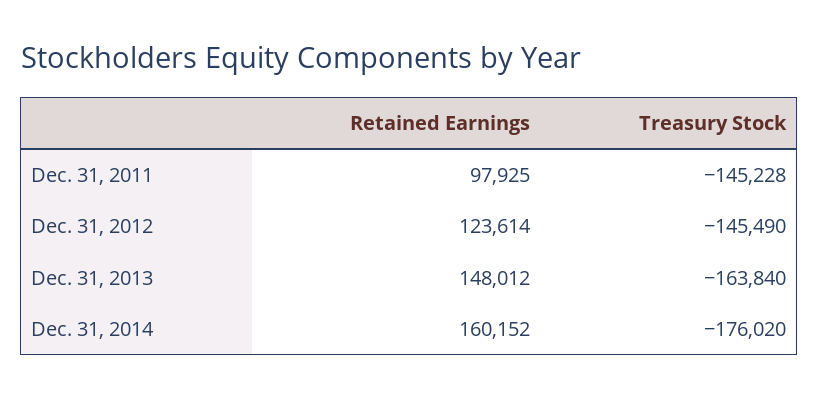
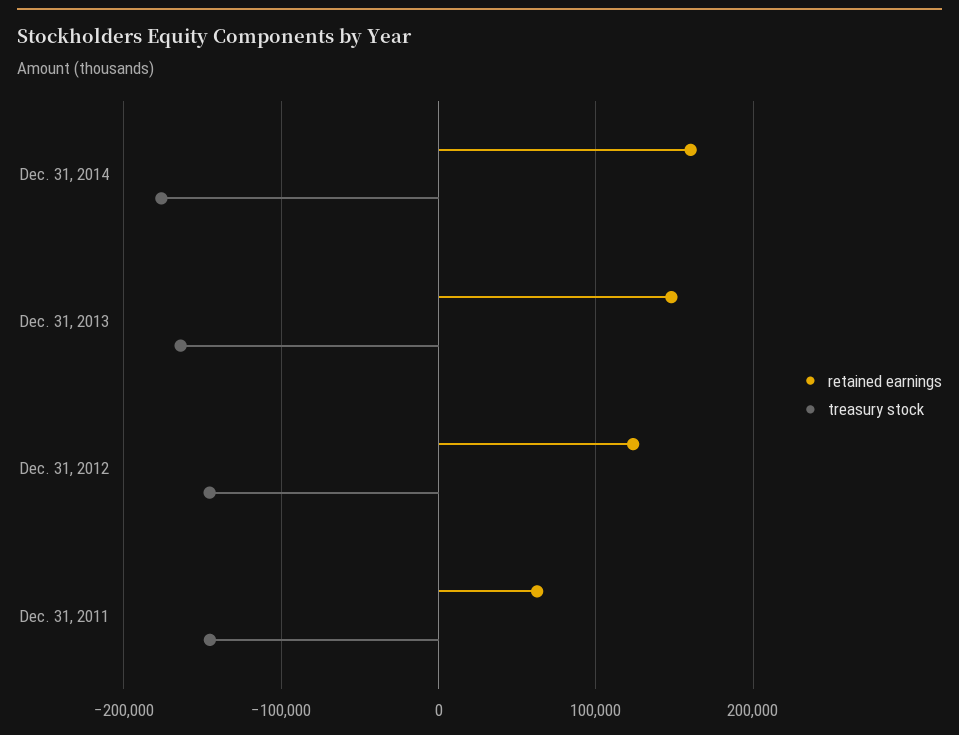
  {
    "Retained Earnings": {
-     "Dec. 31, 2011": 97925,
+     "Dec. 31, 2011": 60000,
      "Dec. 31, 2012": 123614,
      "Dec. 31, 2013": 148012,
      "Dec. 31, 2014": 160152
    },
    "Treasury Stock": {
      "Dec. 31, 2011": -145228,
      "Dec. 31, 2012": -145490,
      "Dec. 31, 2013": -163840,
      "Dec. 31, 2014": -176020
    }
  }

